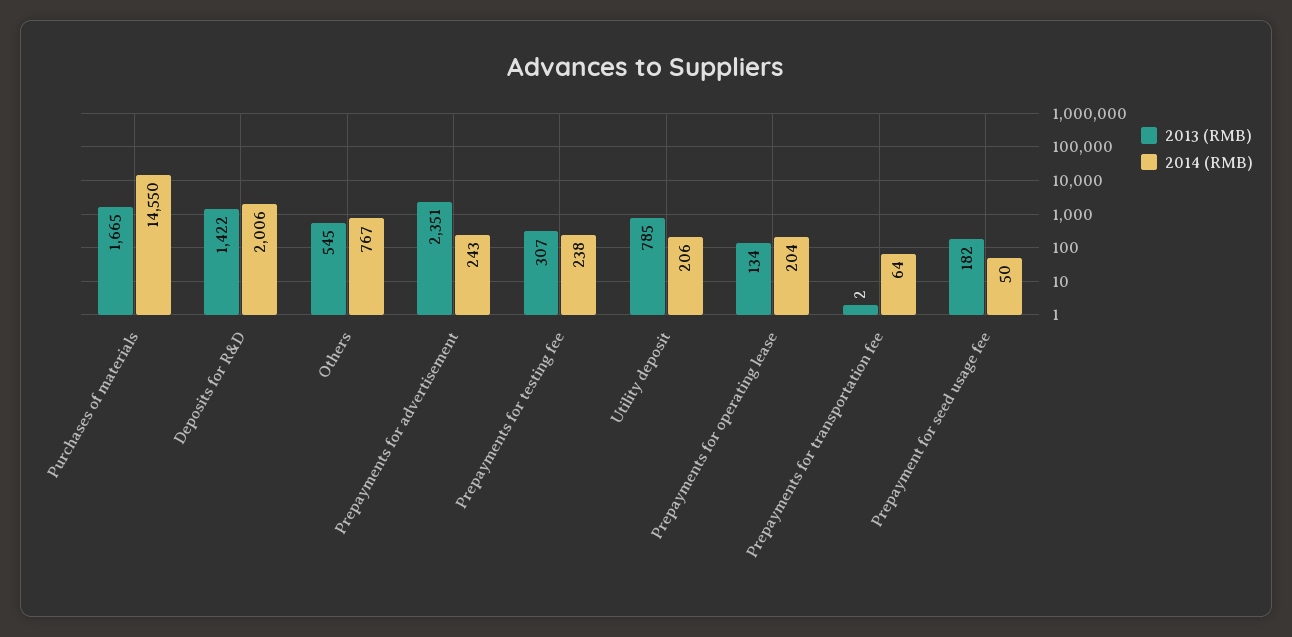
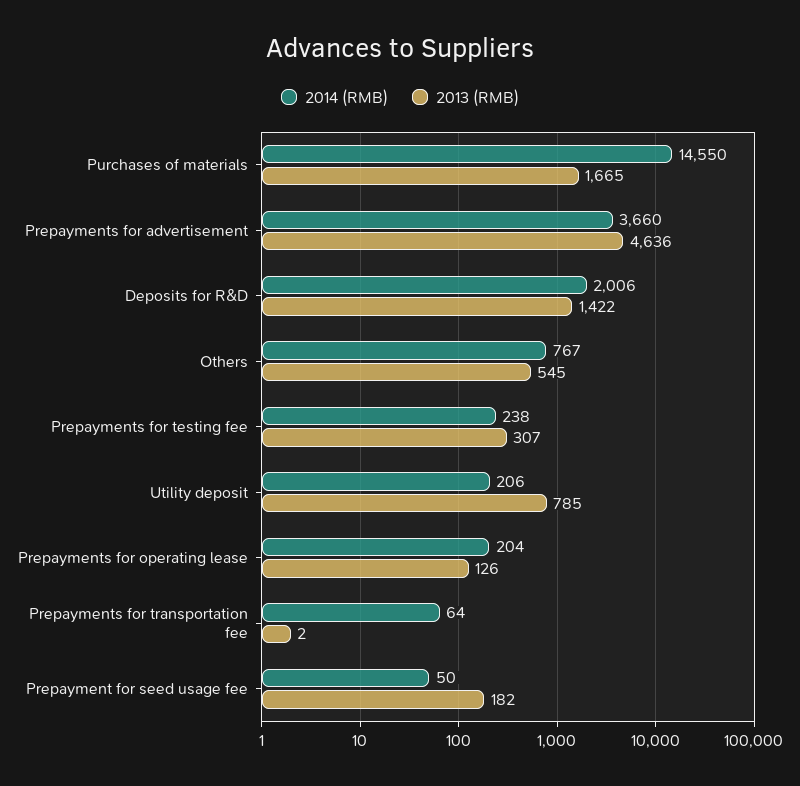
  {
    "2013 (RMB)": {
      "Purchases of materials": 1665,
      "Deposits for R&D": 1422,
      "Others": 545,
-     "Prepayments for advertisement": 2351,
+     "Prepayments for advertisement": 4636,
      "Prepayments for testing fee": 307,
      "Utility deposit": 785,
-     "Prepayments for operating lease": 134,
+     "Prepayments for operating lease": 126,
      "Prepayments for transportation fee": 2,
      "Prepayment for seed usage fee": 182
    },
    "2014 (RMB)": {
      "Purchases of materials": 14550,
      "Deposits for R&D": 2006,
      "Others": 767,
-     "Prepayments for advertisement": 243,
+     "Prepayments for advertisement": 3660,
      "Prepayments for testing fee": 238,
      "Utility deposit": 206,
      "Prepayments for operating lease": 204,
      "Prepayments for transportation fee": 64,
      "Prepayment for seed usage fee": 50
    }
  }

